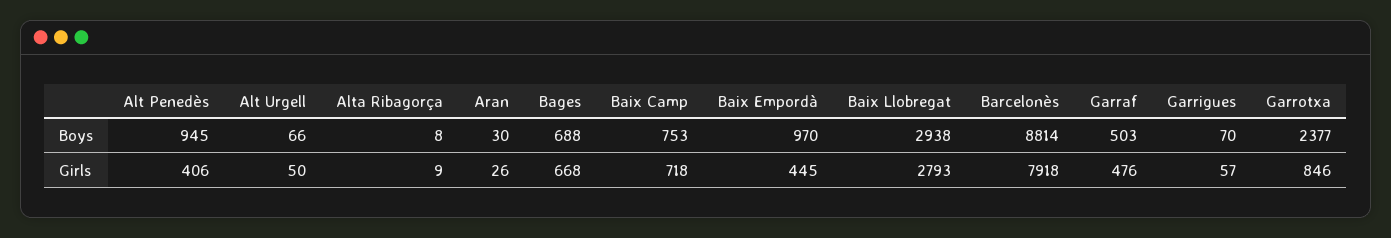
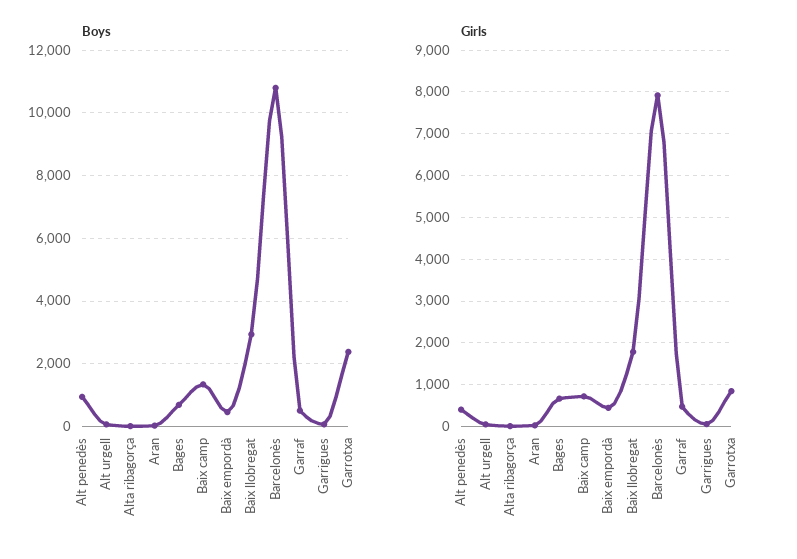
  {
    "Boys": {
      "Alt Penedès": 945,
      "Alt Urgell": 66,
      "Alta Ribagorça": 8,
      "Aran": 30,
      "Bages": 688,
-     "Baix Camp": 753,
+     "Baix Camp": 1400,
-     "Baix Empordà": 970,
+     "Baix Empordà": 400,
      "Baix Llobregat": 2938,
-     "Barcelonès": 8814,
+     "Barcelonès": 10800,
      "Garraf": 503,
      "Garrigues": 70,
      "Garrotxa": 2377
    },
    "Girls": {
      "Alt Penedès": 406,
      "Alt Urgell": 50,
      "Alta Ribagorça": 9,
      "Aran": 26,
      "Bages": 668,
      "Baix Camp": 718,
      "Baix Empordà": 445,
-     "Baix Llobregat": 2793,
+     "Baix Llobregat": 1800,
      "Barcelonès": 7918,
      "Garraf": 476,
      "Garrigues": 57,
      "Garrotxa": 846
    }
  }

